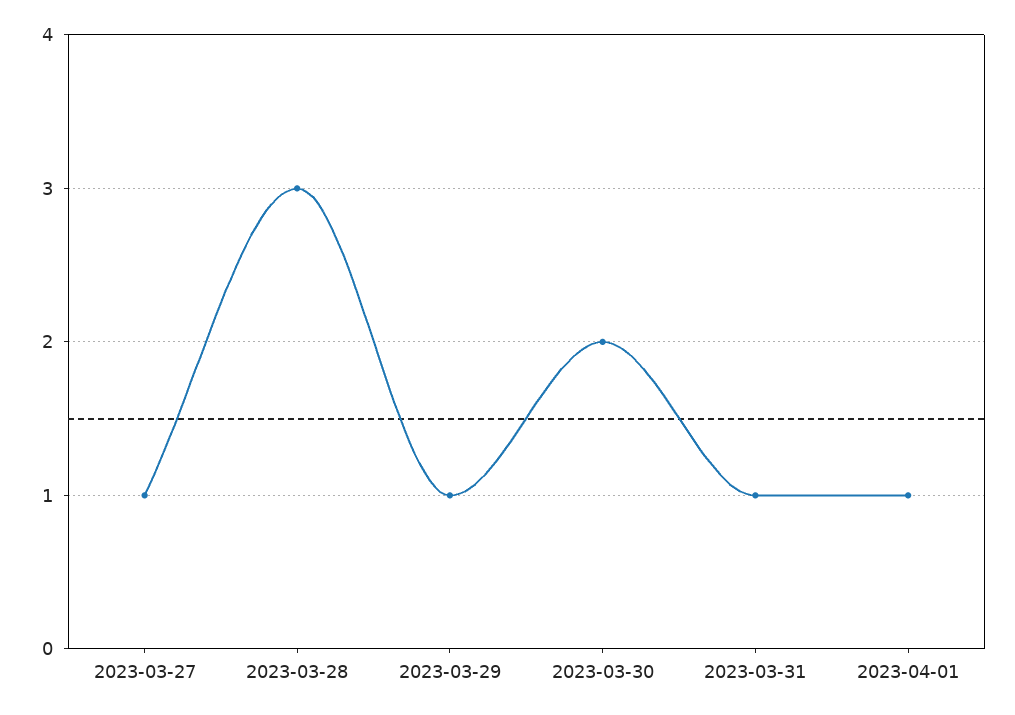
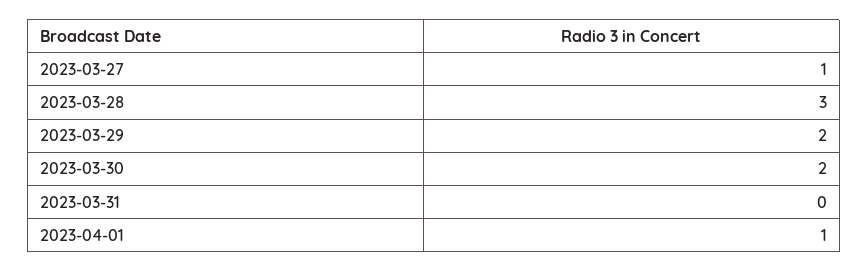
  {
    "2023-03-27": 1,
    "2023-03-28": 3,
-   "2023-03-29": 1,
+   "2023-03-29": 2,
    "2023-03-30": 2,
-   "2023-03-31": 1,
+   "2023-03-31": 0,
    "2023-04-01": 1
  }

